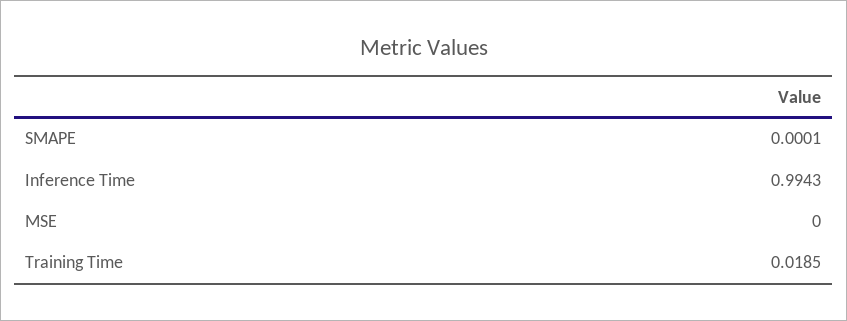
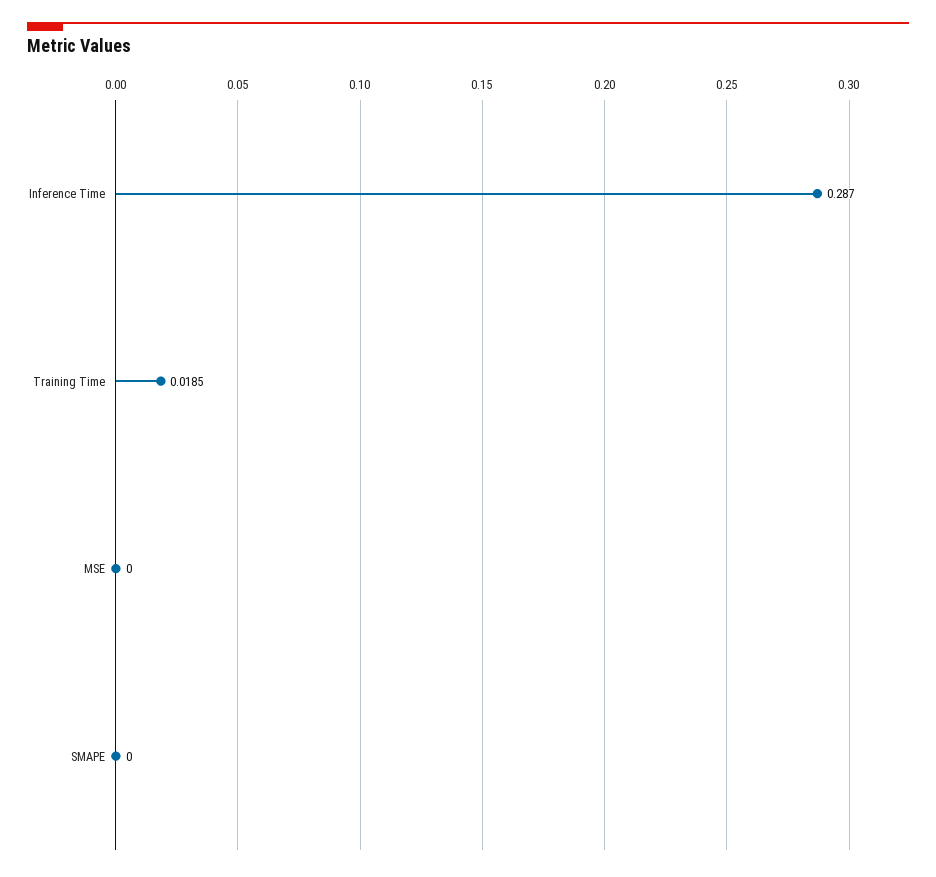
  {
-   "SMAPE": 0.0001,
+   "SMAPE": 0,
-   "Inference Time": 0.9943,
+   "Inference Time": 0.287,
    "MSE": 0,
    "Training Time": 0.0185
  }

